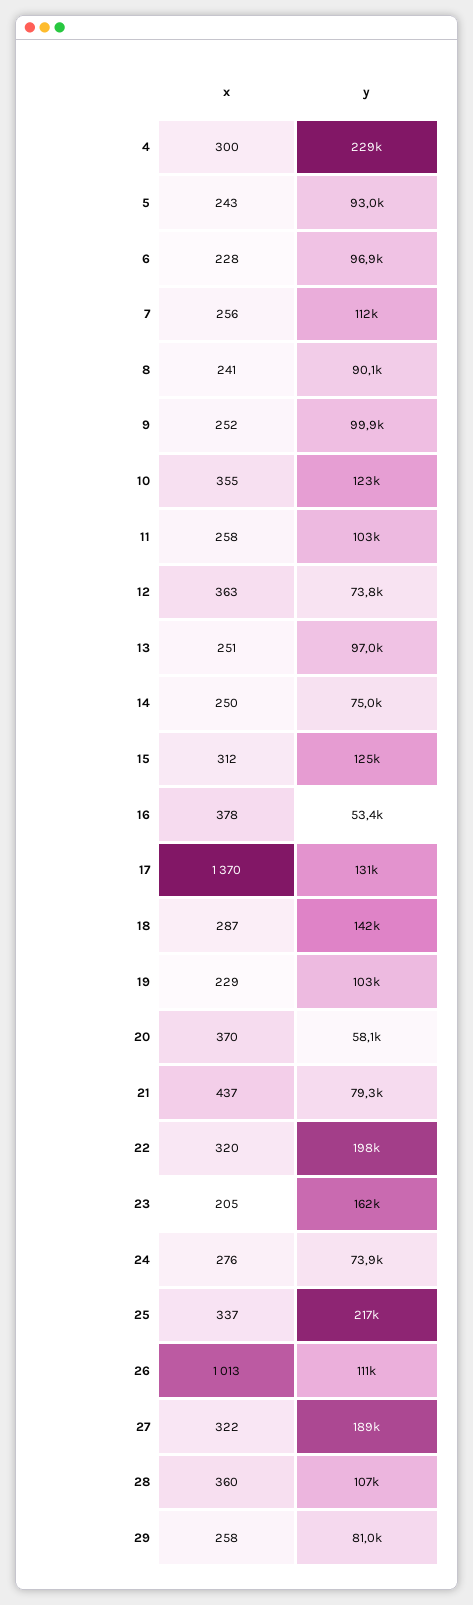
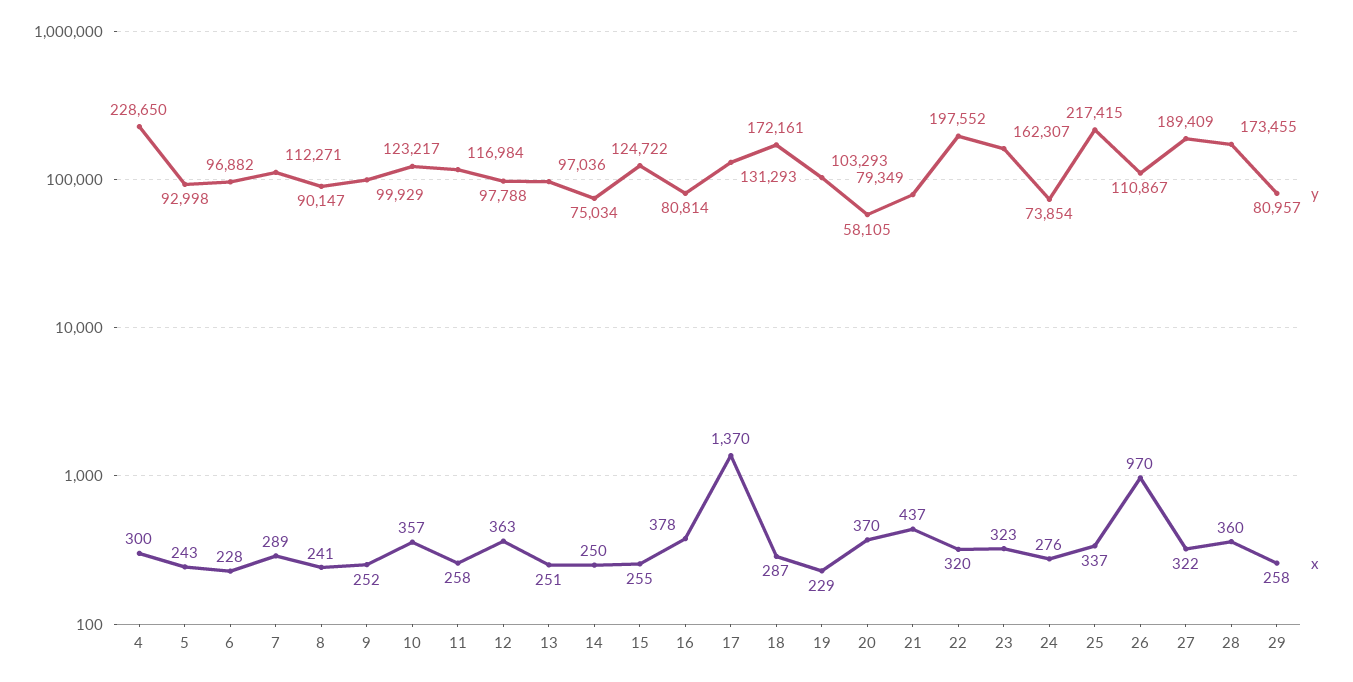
  {
    "x": {
      "4": 300,
      "5": 243,
      "6": 228,
-     "7": 256,
+     "7": 289,
      "8": 241,
      "9": 252,
-     "10": 355,
+     "10": 357,
      "11": 258,
      "12": 363,
      "13": 251,
      "14": 250,
-     "15": 312,
+     "15": 255,
      "16": 378,
      "17": 1370,
      "18": 287,
      "19": 229,
      "20": 370,
      "21": 437,
      "22": 320,
-     "23": 205,
+     "23": 323,
      "24": 276,
      "25": 337,
-     "26": 1013,
+     "26": 970,
      "27": 322,
      "28": 360,
      "29": 258
    },
    "y": {
      "4": 228650,
      "5": 92998,
      "6": 96882,
      "7": 112271,
      "8": 90147,
      "9": 99929,
      "10": 123217,
-     "11": 103000,
+     "11": 116984,
-     "12": 73800,
+     "12": 97788,
      "13": 97036,
      "14": 75034,
      "15": 124722,
-     "16": 53400,
+     "16": 80814,
      "17": 131293,
-     "18": 142000,
+     "18": 172161,
      "19": 103293,
      "20": 58105,
      "21": 79349,
      "22": 197552,
      "23": 162307,
      "24": 73854,
      "25": 217415,
      "26": 110867,
      "27": 189409,
-     "28": 107000,
+     "28": 173455,
      "29": 80957
    }
  }

